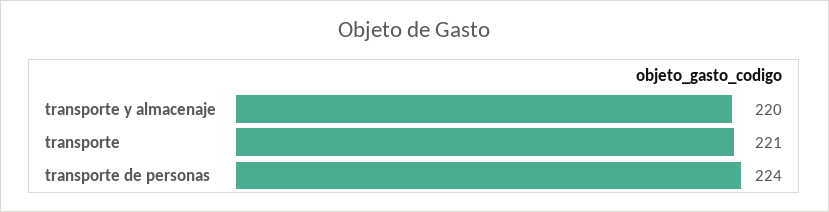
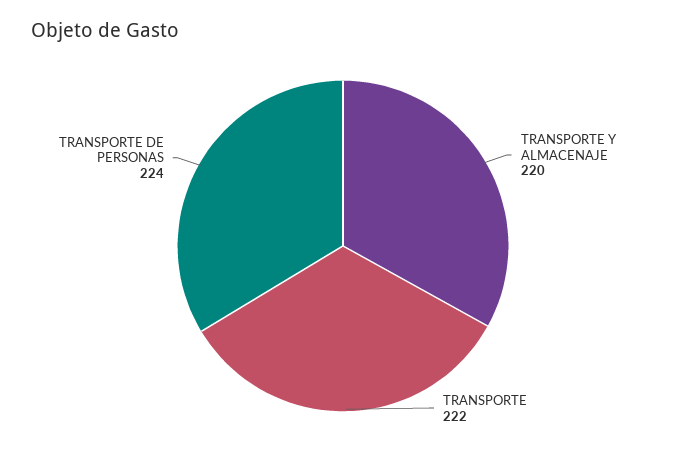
  {
    "transporte y almacenaje": 220,
-   "transporte": 221,
+   "transporte": 222,
    "transporte de personas": 224
  }

